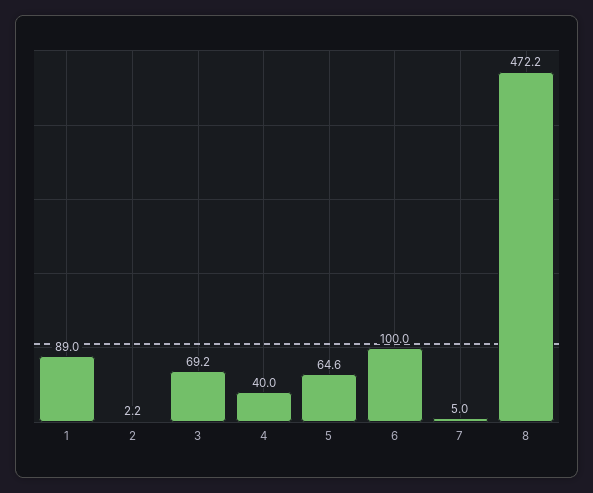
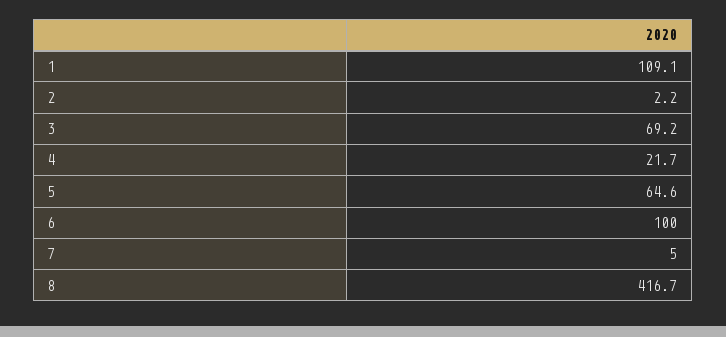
  {
-   "1": 89,
+   "1": 109.1,
    "2": 2.2,
    "3": 69.2,
-   "4": 40,
+   "4": 21.7,
    "5": 64.6,
    "6": 100,
    "7": 5,
-   "8": 472.2
+   "8": 416.7
  }

